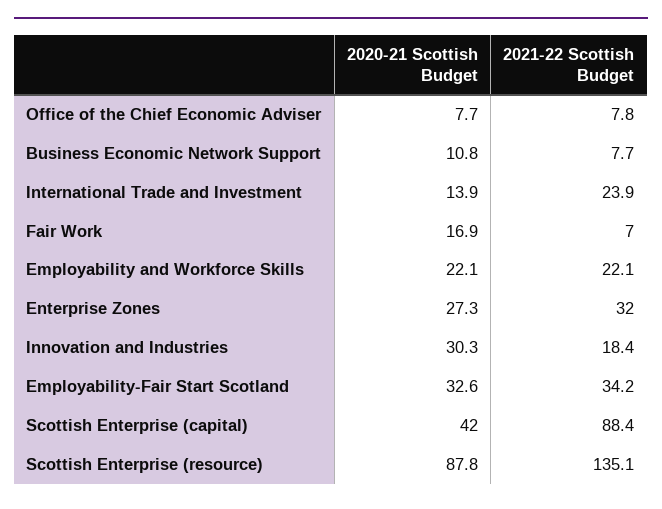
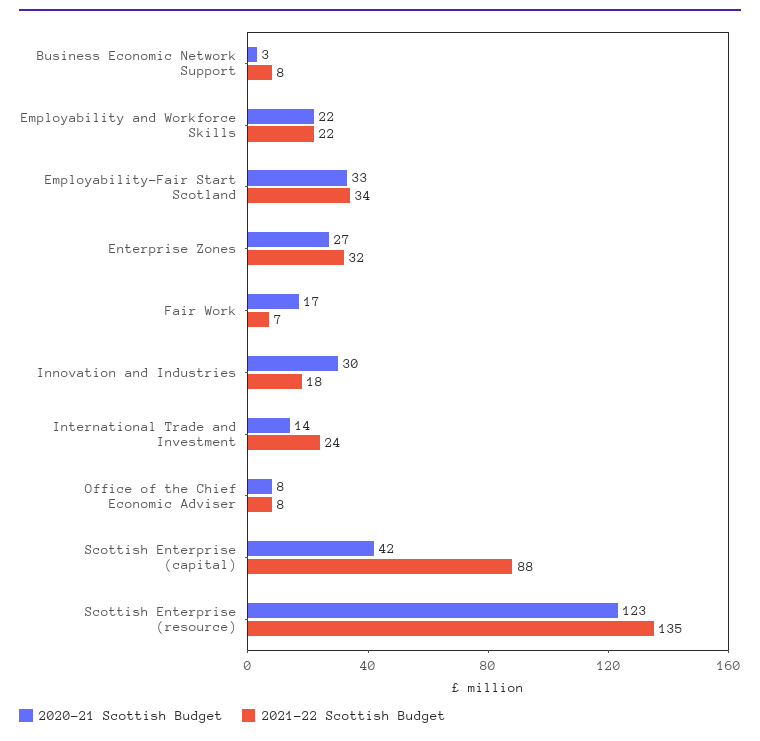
  {
    "2020-21 Scottish Budget": {
      "Office of the Chief Economic Adviser": 7.7,
-     "Business Economic Network Support": 10.8,
+     "Business Economic Network Support": 3,
      "International Trade and Investment": 13.9,
      "Fair Work": 16.9,
      "Employability and Workforce Skills": 22.1,
      "Enterprise Zones": 27.3,
      "Innovation and Industries": 30.3,
      "Employability-Fair Start Scotland": 32.6,
      "Scottish Enterprise (capital)": 42,
-     "Scottish Enterprise (resource)": 87.8
+     "Scottish Enterprise (resource)": 123
    },
    "2021-22 Scottish Budget": {
      "Office of the Chief Economic Adviser": 7.8,
      "Business Economic Network Support": 7.7,
      "International Trade and Investment": 23.9,
      "Fair Work": 7,
      "Employability and Workforce Skills": 22.1,
      "Enterprise Zones": 32,
      "Innovation and Industries": 18.4,
      "Employability-Fair Start Scotland": 34.2,
      "Scottish Enterprise (capital)": 88.4,
      "Scottish Enterprise (resource)": 135.1
    }
  }

